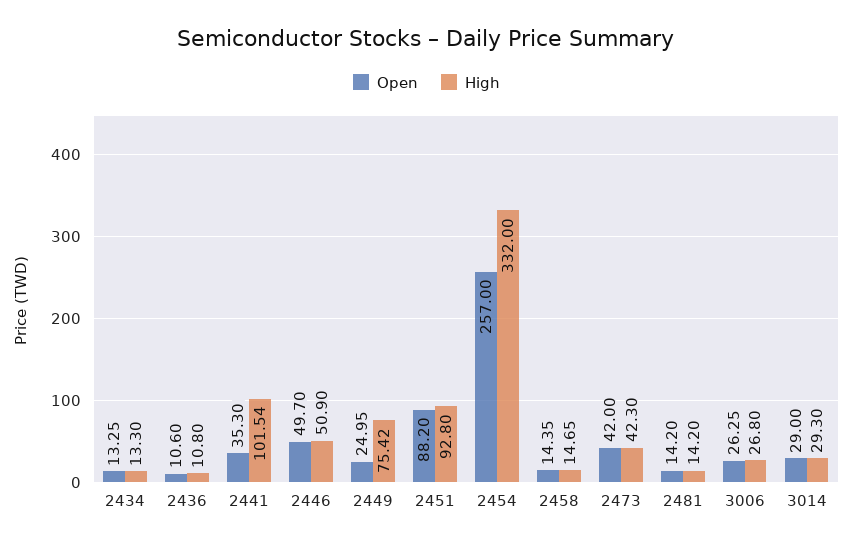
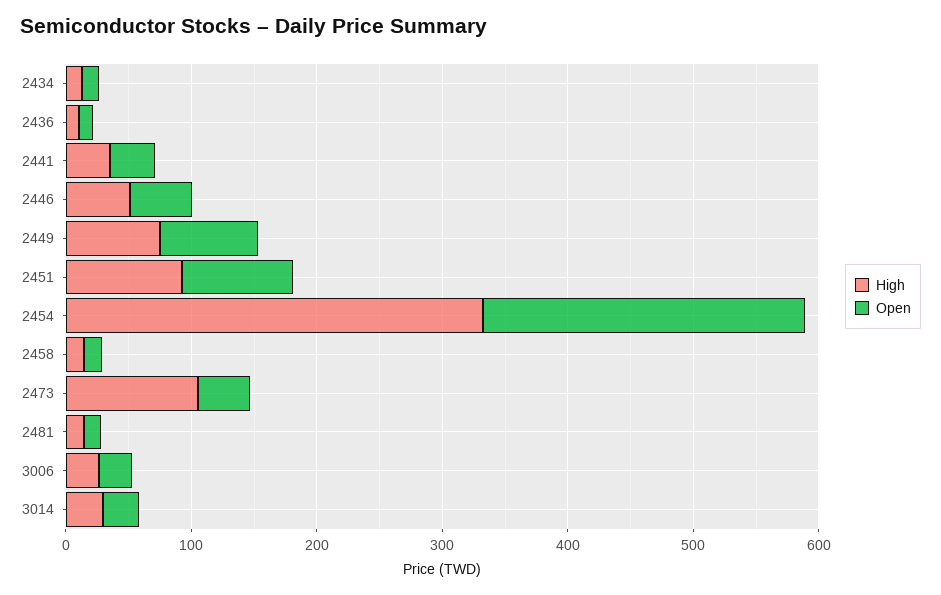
  {
    "Open": {
      "2434": 13.25,
      "2436": 10.6,
      "2441": 35.3,
      "2446": 49.7,
-     "2449": 24.95,
+     "2449": 80,
      "2451": 88.2,
      "2454": 257,
      "2458": 14.35,
      "2473": 42,
      "2481": 14.2,
      "3006": 26.25,
      "3014": 29
    },
    "High": {
      "2434": 13.3,
      "2436": 10.8,
-     "2441": 101.54,
+     "2441": 40,
      "2446": 50.9,
      "2449": 75.42,
      "2451": 92.8,
      "2454": 332,
      "2458": 14.65,
-     "2473": 42.3,
+     "2473": 100,
      "2481": 14.2,
      "3006": 26.8,
      "3014": 29.3
    }
  }

